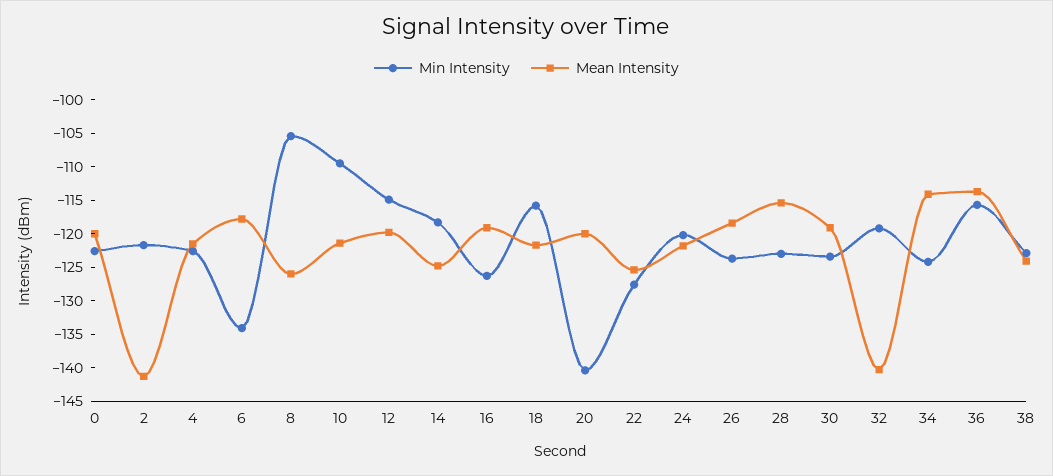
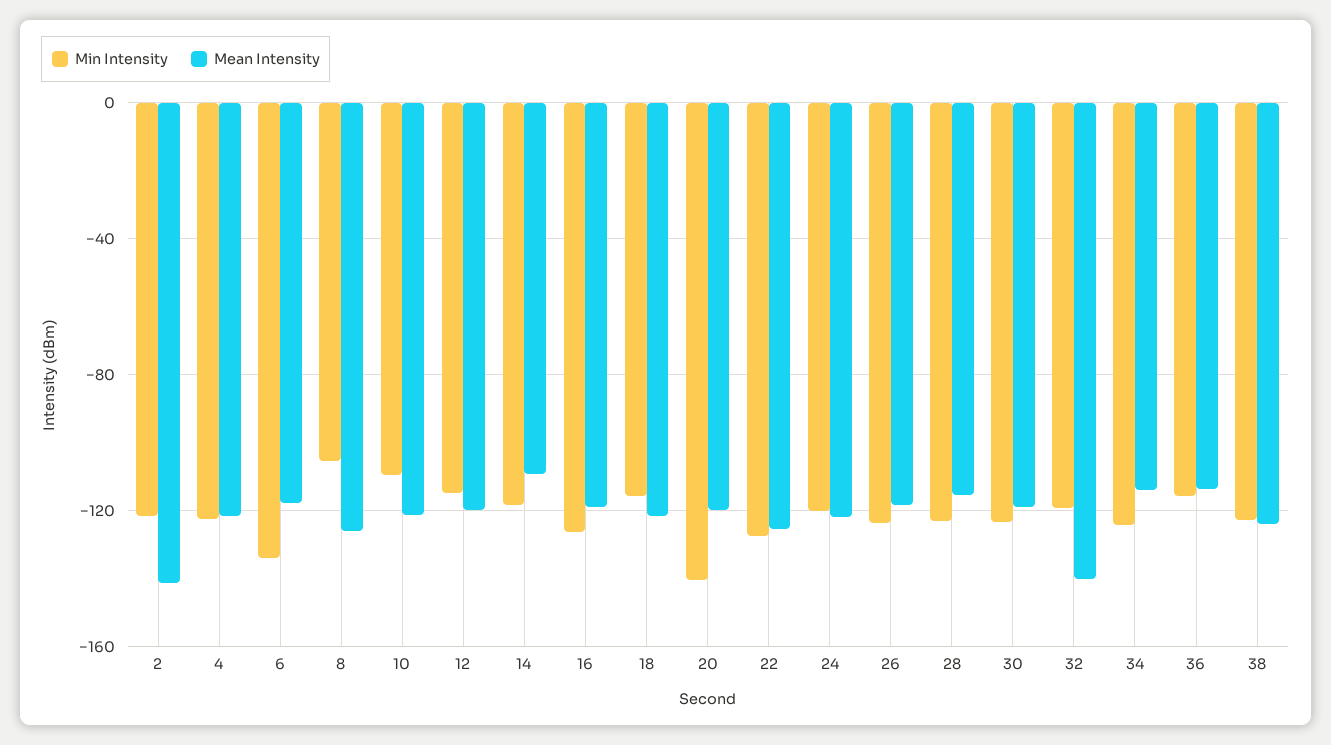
  {
    "Min Intensity": {
-     "0": -122.5,
      "2": -122.5,
      "4": -122.5,
      "6": -135,
      "8": -105,
      "10": -110,
      "12": -115,
      "14": -117.5,
      "16": -127.5,
      "18": -115,
      "20": -140,
      "22": -127.5,
      "24": -120,
      "26": -122.5,
      "28": -122.5,
      "30": -122.5,
      "32": -120,
      "34": -125,
      "36": -115,
      "38": -122.5
    },
    "Mean Intensity": {
-     "0": -120,
      "2": -142.5,
      "4": -122.5,
      "6": -117.5,
      "8": -125,
      "10": -122.5,
      "12": -120,
-     "14": -125,
+     "14": -110,
      "16": -120,
      "18": -122.5,
      "20": -120,
      "22": -125,
      "24": -122.5,
      "26": -117.5,
      "28": -115,
      "30": -120,
      "32": -140,
      "34": -115,
      "36": -112.5,
      "38": -125
    }
  }

